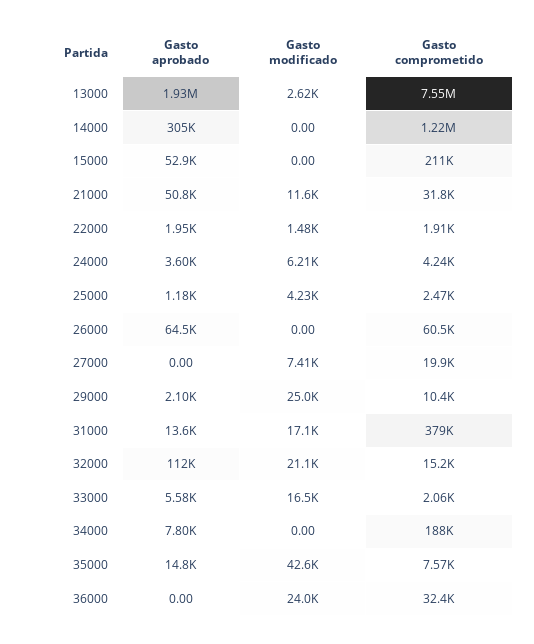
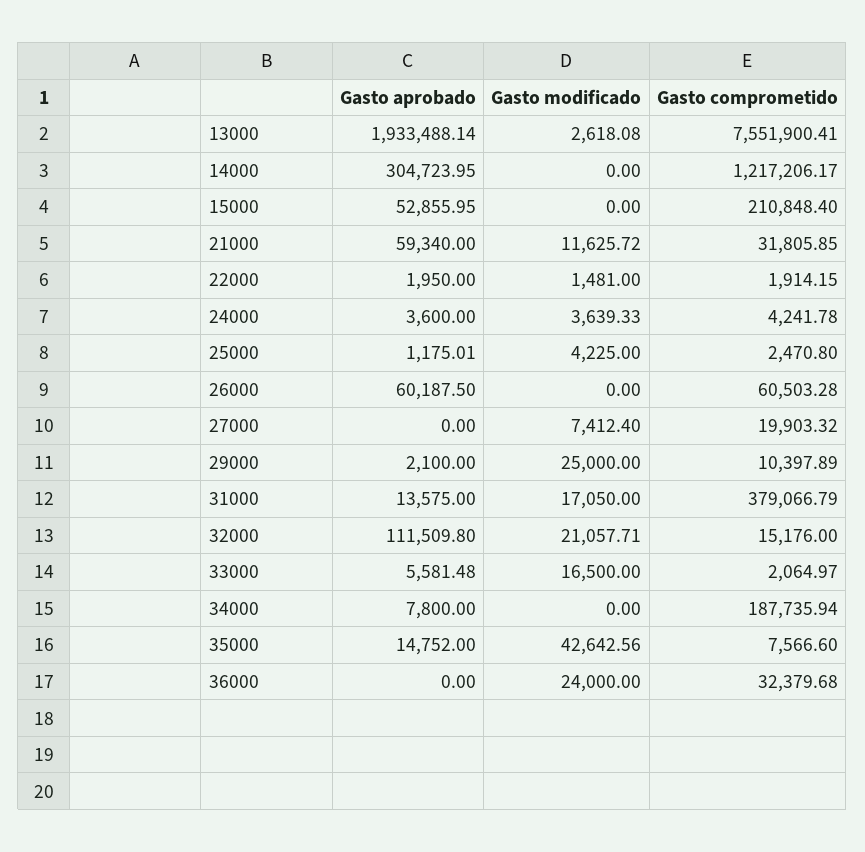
  {
    "Gasto aprobado": {
      "13000": 1933488.14,
      "14000": 304723.95,
      "15000": 52855.95,
-     "21000": 50800,
+     "21000": 59340,
      "22000": 1950,
      "24000": 3600,
      "25000": 1175.01,
-     "26000": 64500,
+     "26000": 60187.5,
      "27000": 0,
      "29000": 2100,
      "31000": 13575,
      "32000": 111509.8,
      "33000": 5581.48,
      "34000": 7800,
      "35000": 14752,
      "36000": 0
    },
    "Gasto modificado": {
      "13000": 2618.08,
      "14000": 0,
      "15000": 0,
      "21000": 11625.72,
      "22000": 1481,
-     "24000": 6210,
+     "24000": 3639.33,
      "25000": 4225,
      "26000": 0,
      "27000": 7412.4,
      "29000": 25000,
      "31000": 17050,
      "32000": 21057.71,
      "33000": 16500,
      "34000": 0,
      "35000": 42642.56,
      "36000": 24000
    },
    "Gasto comprometido": {
      "13000": 7551900.41,
      "14000": 1217206.17,
      "15000": 210848.4,
      "21000": 31805.85,
      "22000": 1914.15,
      "24000": 4241.78,
      "25000": 2470.8,
      "26000": 60503.28,
      "27000": 19903.32,
      "29000": 10397.89,
      "31000": 379066.79,
      "32000": 15176,
      "33000": 2064.97,
      "34000": 187735.94,
      "35000": 7566.6,
      "36000": 32379.68
    }
  }

